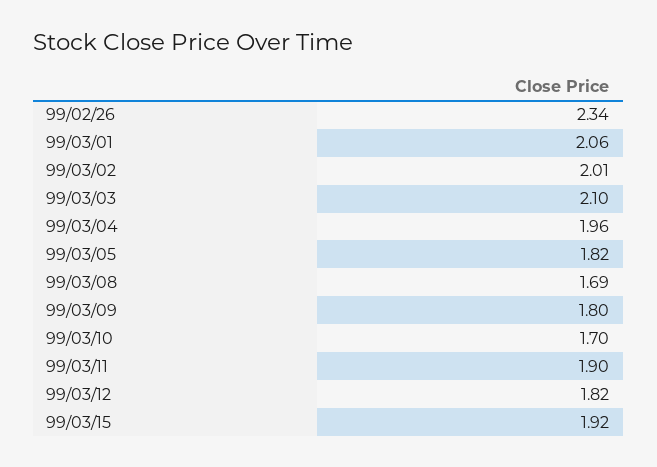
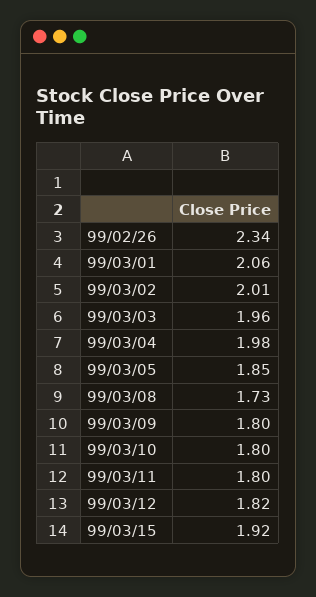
  {
    "99/02/26": 2.34,
    "99/03/01": 2.06,
    "99/03/02": 2.01,
-   "99/03/03": 2.1,
+   "99/03/03": 1.96,
-   "99/03/04": 1.96,
+   "99/03/04": 1.98,
-   "99/03/05": 1.82,
+   "99/03/05": 1.85,
-   "99/03/08": 1.69,
+   "99/03/08": 1.73,
    "99/03/09": 1.8,
-   "99/03/10": 1.7,
+   "99/03/10": 1.8,
-   "99/03/11": 1.9,
+   "99/03/11": 1.8,
    "99/03/12": 1.82,
    "99/03/15": 1.92
  }

